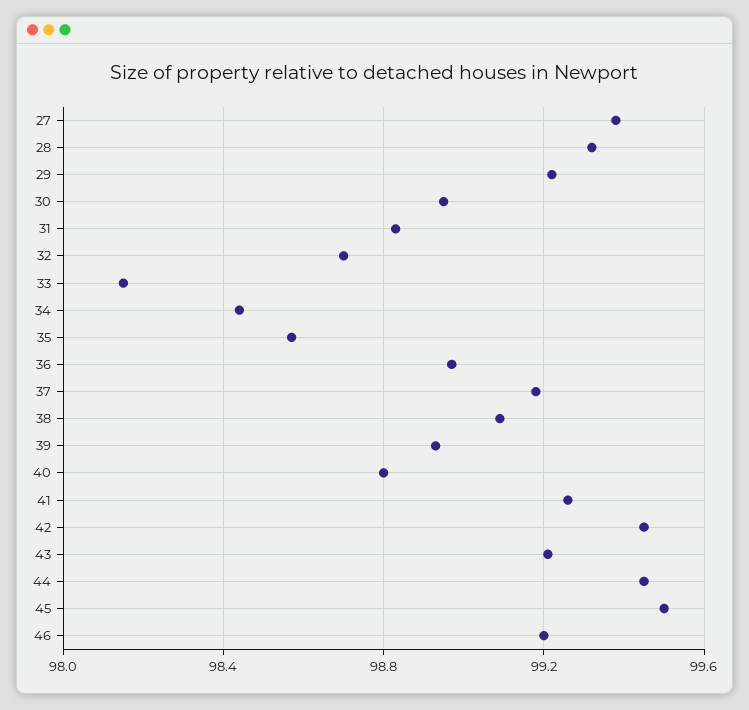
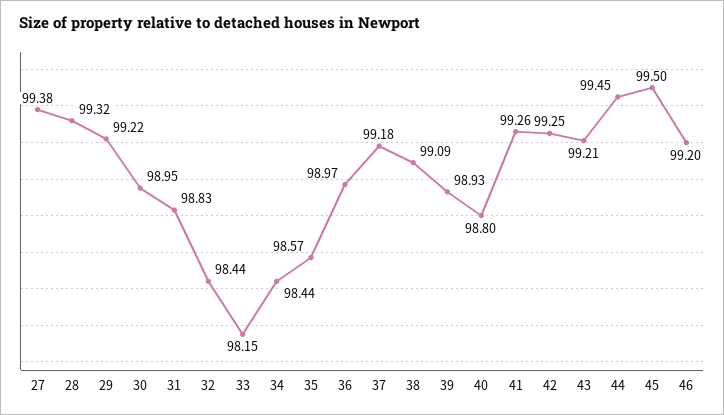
  {
    "27": 99.38,
    "28": 99.32,
    "29": 99.22,
    "30": 98.95,
    "31": 98.83,
-   "32": 98.7,
+   "32": 98.44,
    "33": 98.15,
    "34": 98.44,
    "35": 98.57,
    "36": 98.97,
    "37": 99.18,
    "38": 99.09,
    "39": 98.93,
    "40": 98.8,
    "41": 99.26,
-   "42": 99.45,
+   "42": 99.25,
    "43": 99.21,
    "44": 99.45,
    "45": 99.5,
    "46": 99.2
  }

